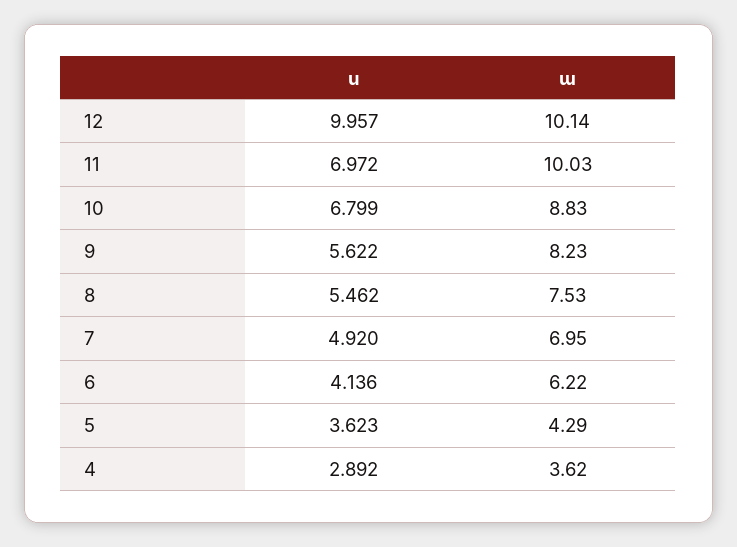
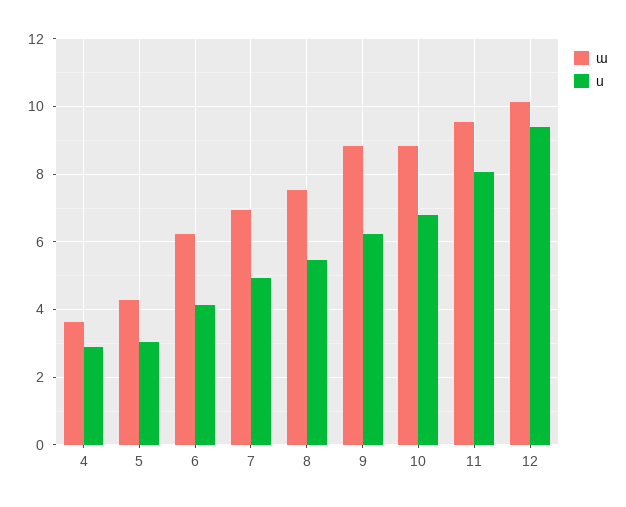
  {
    "u": {
-     "12": 9.957,
+     "12": 9.4,
-     "11": 6.972,
+     "11": 8,
      "10": 6.799,
-     "9": 5.622,
+     "9": 6.2,
      "8": 5.462,
      "7": 4.92,
      "6": 4.136,
-     "5": 3.623,
+     "5": 3,
      "4": 2.892
    },
    "ɯ": {
      "12": 10.14,
-     "11": 10.03,
+     "11": 9.6,
      "10": 8.83,
-     "9": 8.23,
+     "9": 8.8,
      "8": 7.53,
      "7": 6.95,
      "6": 6.22,
      "5": 4.29,
      "4": 3.62
    }
  }

